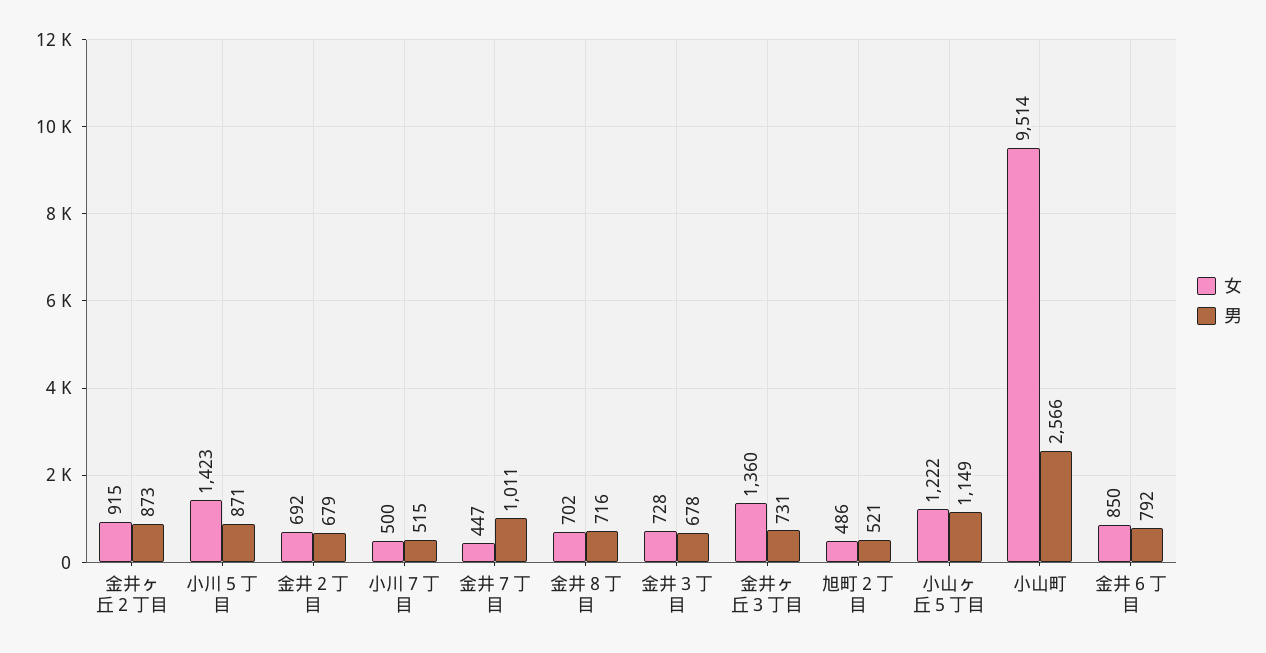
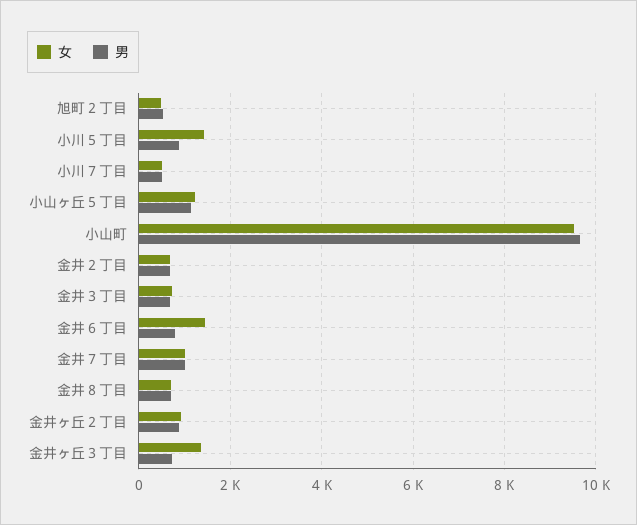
  {
    "女": {
      "金井ヶ丘２丁目": 915,
      "小川５丁目": 1423,
      "金井２丁目": 692,
      "小川７丁目": 500,
-     "金井７丁目": 447,
+     "金井７丁目": 1000,
      "金井８丁目": 702,
      "金井３丁目": 728,
      "金井ヶ丘３丁目": 1360,
      "旭町２丁目": 486,
      "小山ヶ丘５丁目": 1222,
      "小山町": 9514,
-     "金井６丁目": 850
+     "金井６丁目": 1400
    },
    "男": {
      "金井ヶ丘２丁目": 873,
      "小川５丁目": 871,
      "金井２丁目": 679,
      "小川７丁目": 515,
      "金井７丁目": 1011,
      "金井８丁目": 716,
      "金井３丁目": 678,
      "金井ヶ丘３丁目": 731,
      "旭町２丁目": 521,
      "小山ヶ丘５丁目": 1149,
-     "小山町": 2566,
+     "小山町": 9600,
      "金井６丁目": 792
    }
  }

